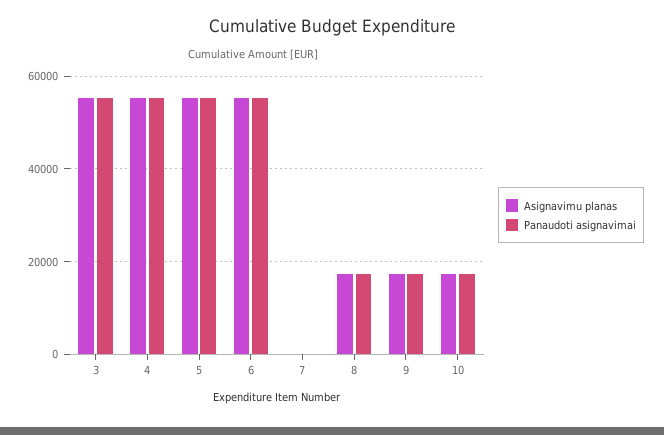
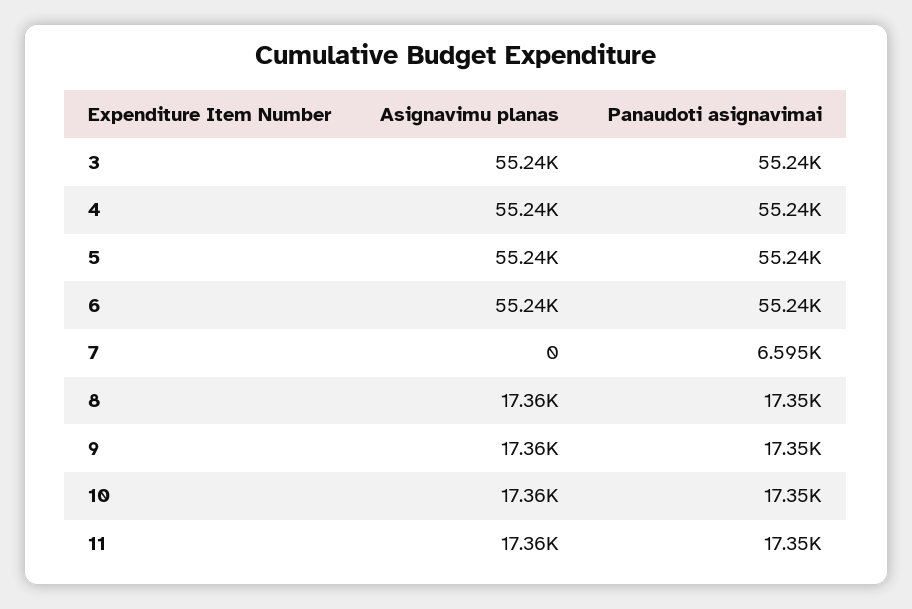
  {
    "Asignavimu planas": {
      "3": 55240,
      "4": 55240,
      "5": 55240,
      "6": 55240,
      "7": 0,
      "8": 17360,
      "9": 17360,
-     "10": 17360
+     "10": 17360,
+     "11": 17360
    },
    "Panaudoti asignavimai": {
      "3": 55240,
      "4": 55240,
      "5": 55240,
      "6": 55240,
-     "7": 0,
+     "7": 6595,
      "8": 17350,
      "9": 17350,
-     "10": 17350
+     "10": 17350,
+     "11": 17350
    }
  }

